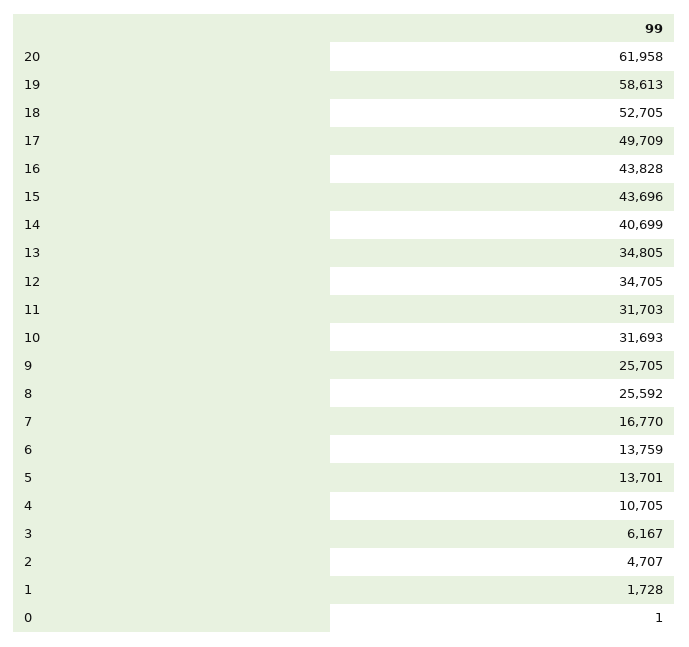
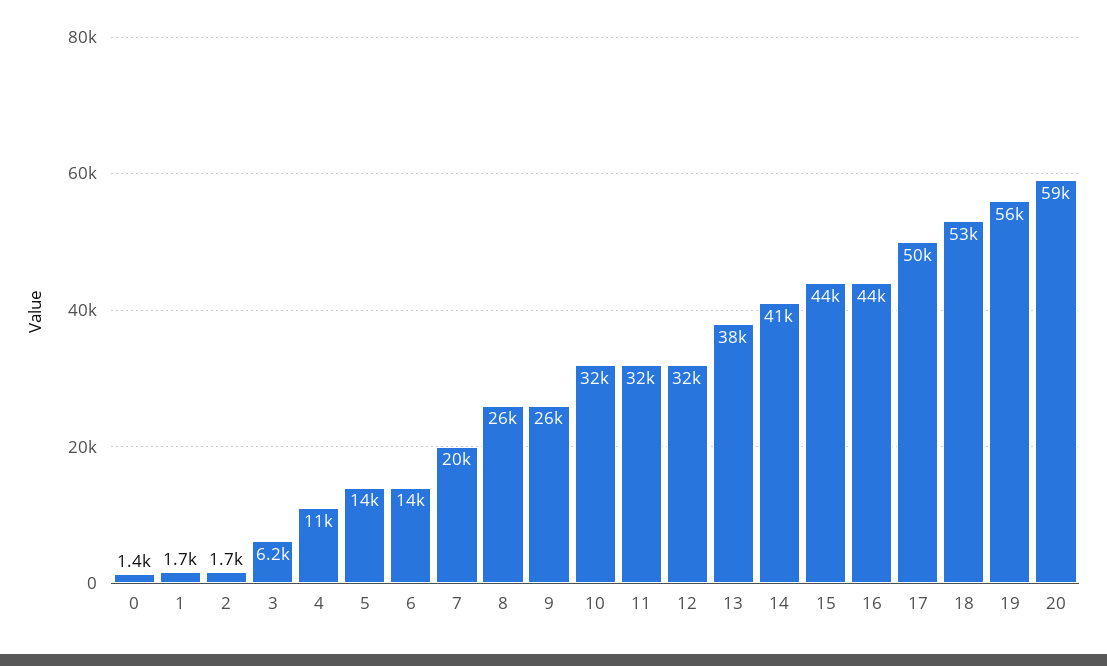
  {
-   "20": 61958,
+   "20": 59000,
-   "19": 58613,
+   "19": 56000,
    "18": 52705,
    "17": 49709,
    "16": 43828,
    "15": 43696,
    "14": 40699,
-   "13": 34805,
+   "13": 38000,
-   "12": 34705,
+   "12": 32000,
    "11": 31703,
    "10": 31693,
    "9": 25705,
    "8": 25592,
-   "7": 16770,
+   "7": 20000,
    "6": 13759,
    "5": 13701,
    "4": 10705,
    "3": 6167,
-   "2": 4707,
+   "2": 1700,
    "1": 1728,
-   "0": 1
+   "0": 1400
  }

